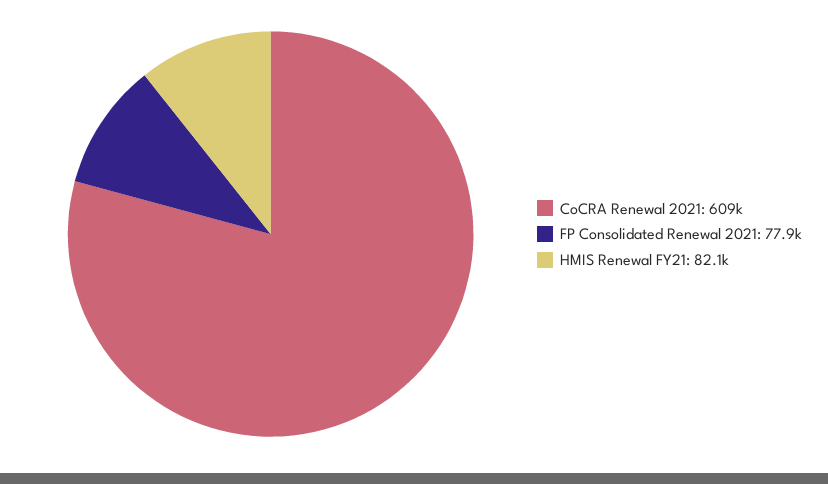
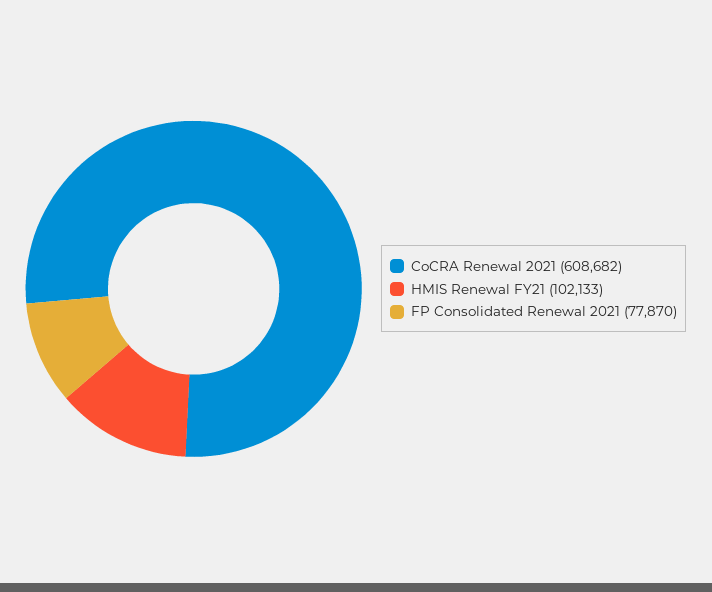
  {
    "CoCRA Renewal 2021": 608682,
    "FP Consolidated Renewal 2021": 77870,
-   "HMIS Renewal FY21": 82100
+   "HMIS Renewal FY21": 102133
  }

